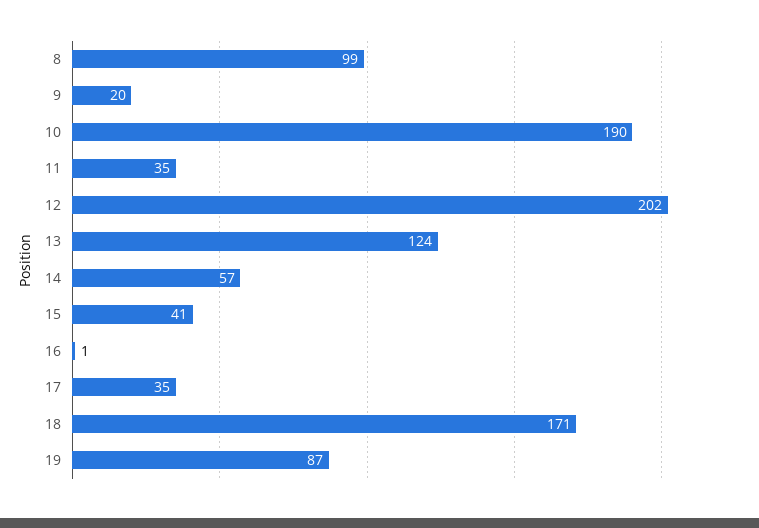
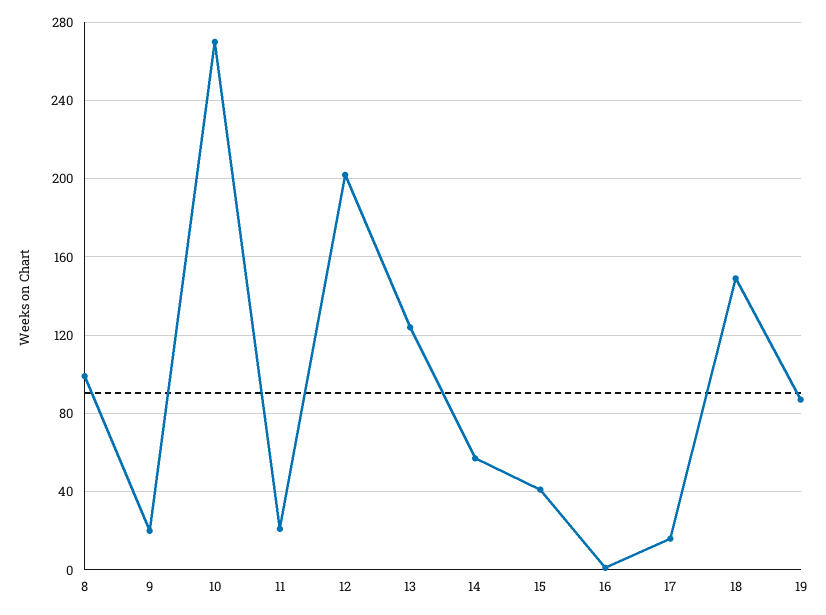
  {
    "8": 99,
    "9": 20,
-   "10": 190,
+   "10": 270,
-   "11": 35,
+   "11": 20,
    "12": 202,
    "13": 124,
    "14": 57,
    "15": 41,
    "16": 1,
-   "17": 35,
+   "17": 15,
-   "18": 171,
+   "18": 150,
    "19": 87
  }

